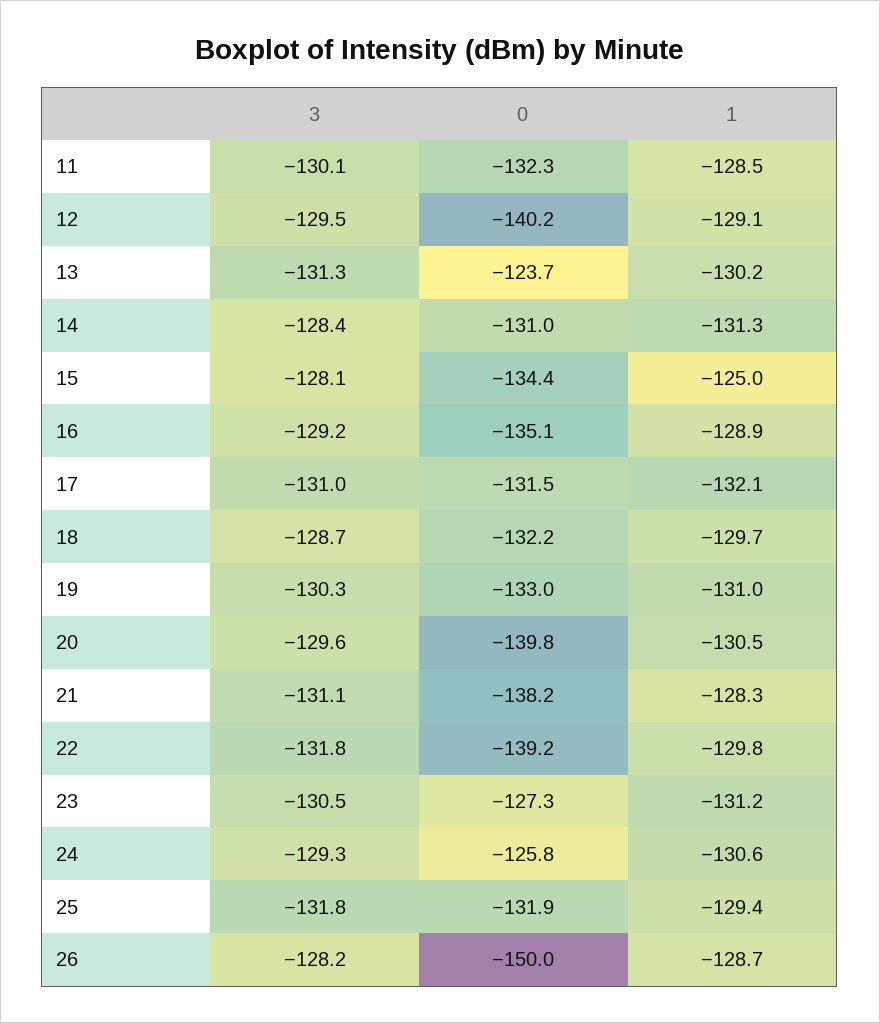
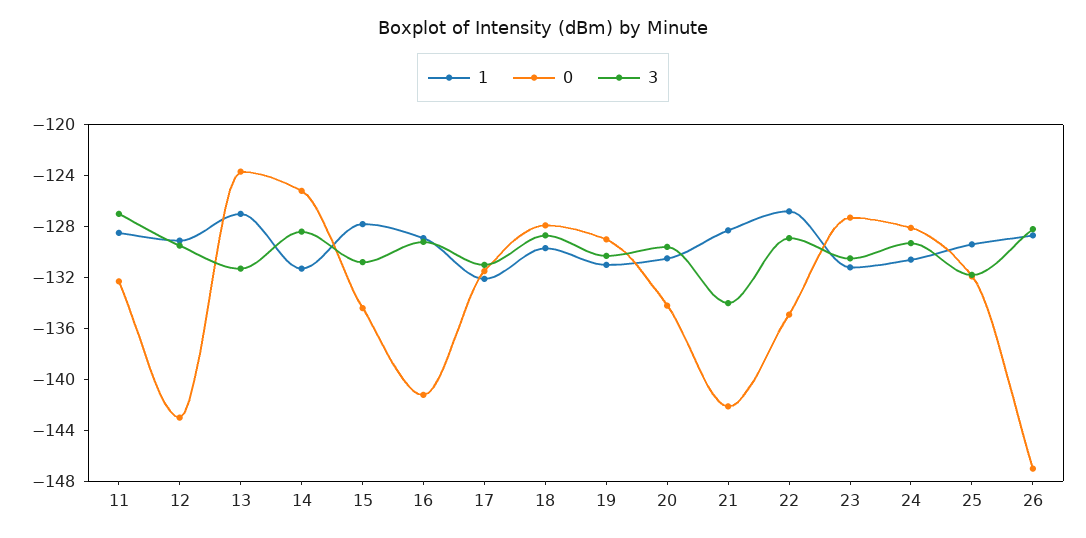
  {
    "3": {
-     "11": -130.1,
+     "11": -127,
      "12": -129.5,
      "13": -131.3,
      "14": -128.4,
-     "15": -128.1,
+     "15": -131,
      "16": -129.2,
      "17": -131,
      "18": -128.7,
      "19": -130.3,
      "20": -129.6,
-     "21": -131.1,
+     "21": -134,
-     "22": -131.8,
+     "22": -129,
      "23": -130.5,
      "24": -129.3,
      "25": -131.8,
      "26": -128.2
    },
    "0": {
      "11": -132.3,
-     "12": -140.2,
+     "12": -143,
      "13": -123.7,
-     "14": -131,
+     "14": -125,
      "15": -134.4,
-     "16": -135.1,
+     "16": -141,
      "17": -131.5,
-     "18": -132.2,
+     "18": -128,
-     "19": -133,
+     "19": -129,
-     "20": -139.8,
+     "20": -134,
-     "21": -138.2,
+     "21": -142,
-     "22": -139.2,
+     "22": -135,
      "23": -127.3,
-     "24": -125.8,
+     "24": -128,
      "25": -131.9,
-     "26": -150
+     "26": -147
    },
    "1": {
      "11": -128.5,
      "12": -129.1,
-     "13": -130.2,
+     "13": -127,
      "14": -131.3,
-     "15": -125,
+     "15": -128,
      "16": -128.9,
      "17": -132.1,
      "18": -129.7,
      "19": -131,
      "20": -130.5,
      "21": -128.3,
-     "22": -129.8,
+     "22": -127,
      "23": -131.2,
      "24": -130.6,
      "25": -129.4,
      "26": -128.7
    }
  }

